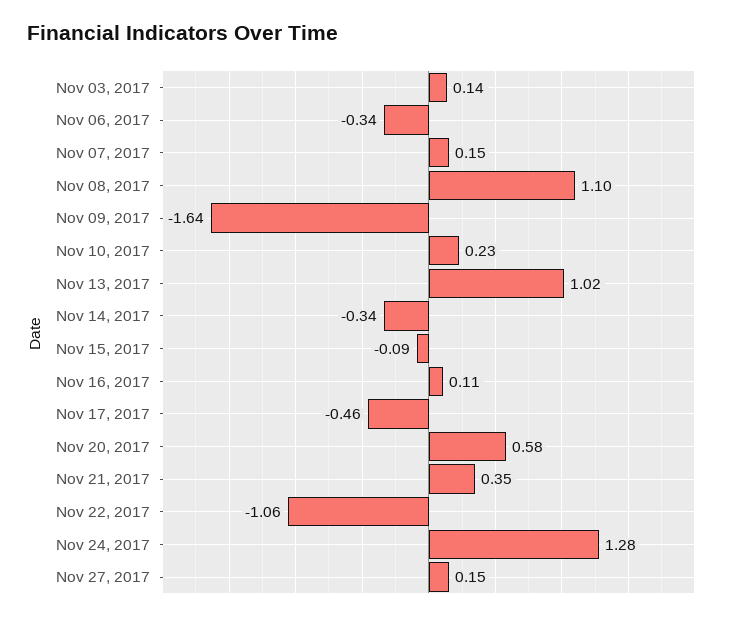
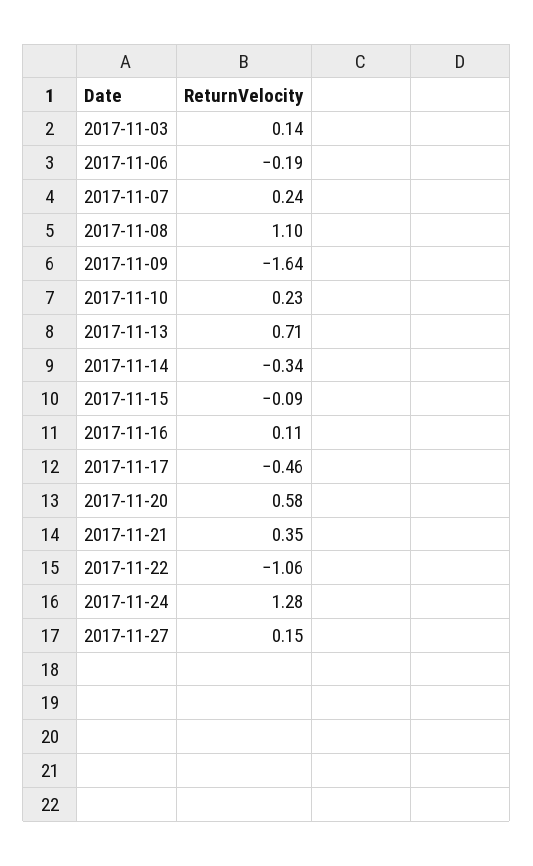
  {
    "Nov 03, 2017": 0.14,
-   "Nov 06, 2017": -0.34,
+   "Nov 06, 2017": -0.19,
-   "Nov 07, 2017": 0.15,
+   "Nov 07, 2017": 0.24,
    "Nov 08, 2017": 1.1,
    "Nov 09, 2017": -1.64,
    "Nov 10, 2017": 0.23,
-   "Nov 13, 2017": 1.02,
+   "Nov 13, 2017": 0.71,
    "Nov 14, 2017": -0.34,
    "Nov 15, 2017": -0.09,
    "Nov 16, 2017": 0.11,
    "Nov 17, 2017": -0.46,
    "Nov 20, 2017": 0.58,
    "Nov 21, 2017": 0.35,
    "Nov 22, 2017": -1.06,
    "Nov 24, 2017": 1.28,
    "Nov 27, 2017": 0.15
  }

